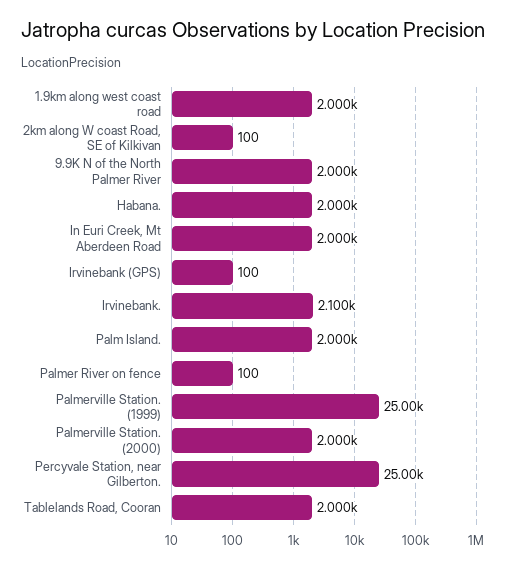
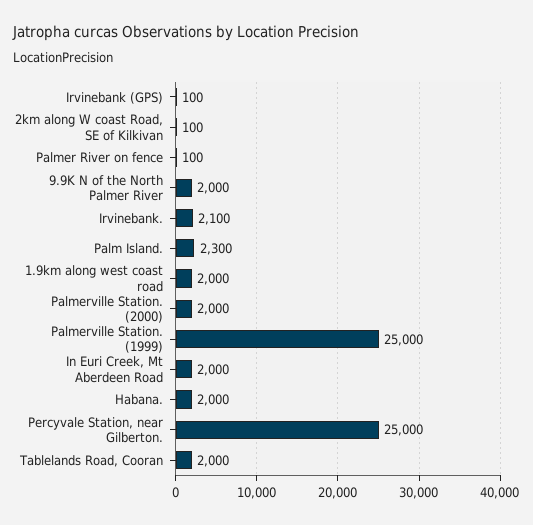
  {
    "1.9km along west coast road": 2000,
    "2km along W coast Road, SE of Kilkivan": 100,
    "9.9K N of the North Palmer River": 2000,
    "Habana.": 2000,
    "In Euri Creek, Mt Aberdeen Road": 2000,
    "Irvinebank (GPS)": 100,
    "Irvinebank.": 2100,
-   "Palm Island.": 2000,
+   "Palm Island.": 2300,
    "Palmer River on fence": 100,
    "Palmerville Station. (1999)": 25000,
    "Palmerville Station. (2000)": 2000,
    "Percyvale Station, near Gilberton.": 25000,
    "Tablelands Road, Cooran": 2000
  }

